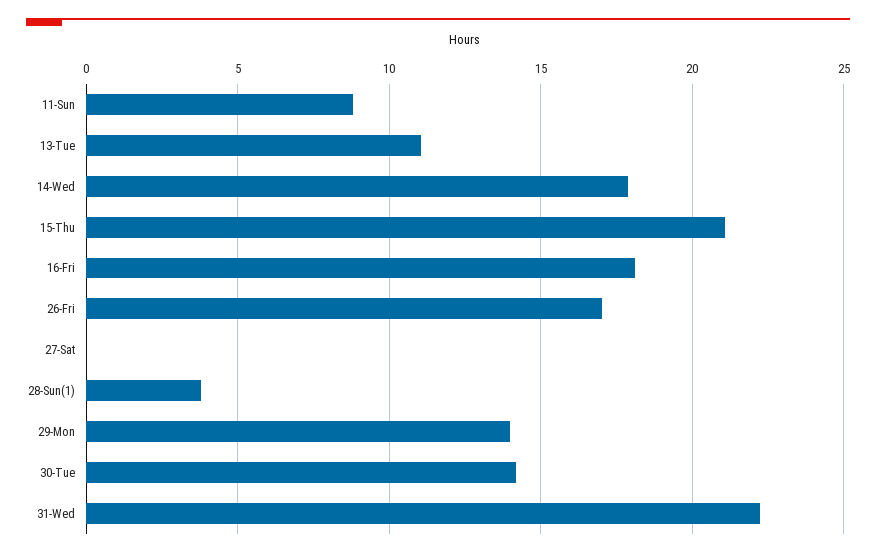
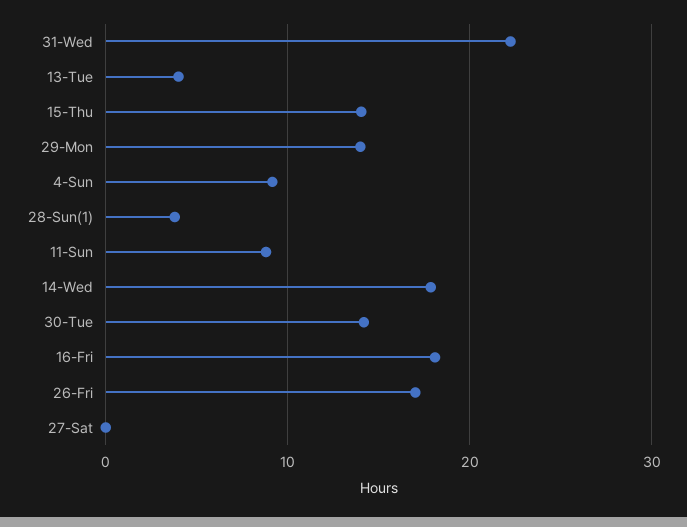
  {
    "11-Sun": 9,
-   "13-Tue": 11,
+   "13-Tue": 4,
    "14-Wed": 18,
-   "15-Thu": 21,
+   "15-Thu": 14,
    "16-Fri": 18,
    "26-Fri": 17,
    "27-Sat": 0,
    "28-Sun(1)": 4,
    "29-Mon": 14,
    "30-Tue": 14,
-   "31-Wed": 22.5
+   "31-Wed": 22.5,
+   "4-Sun": 9
  }

